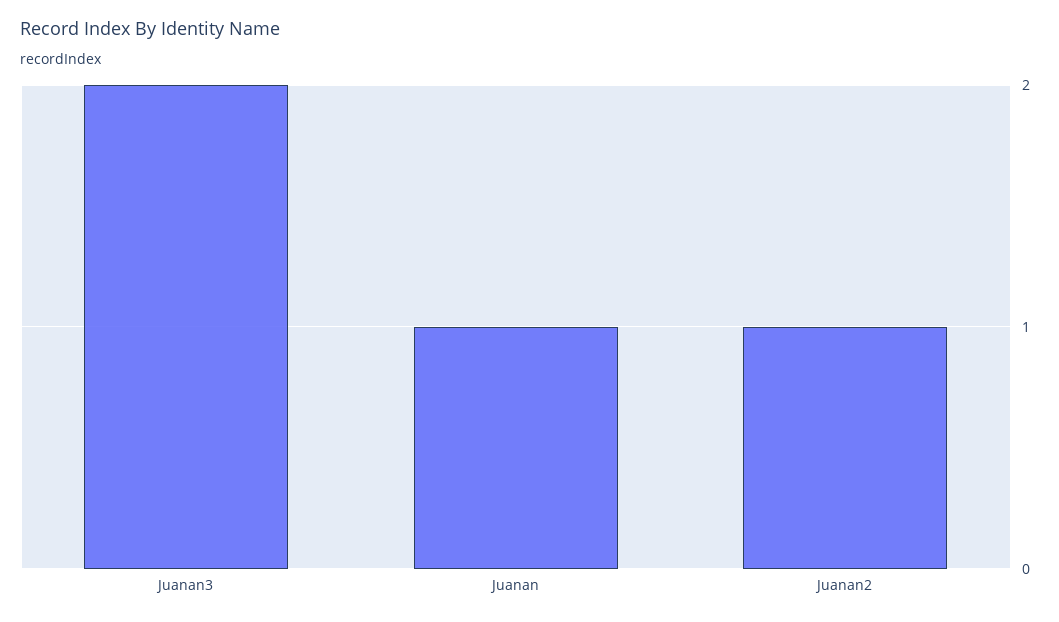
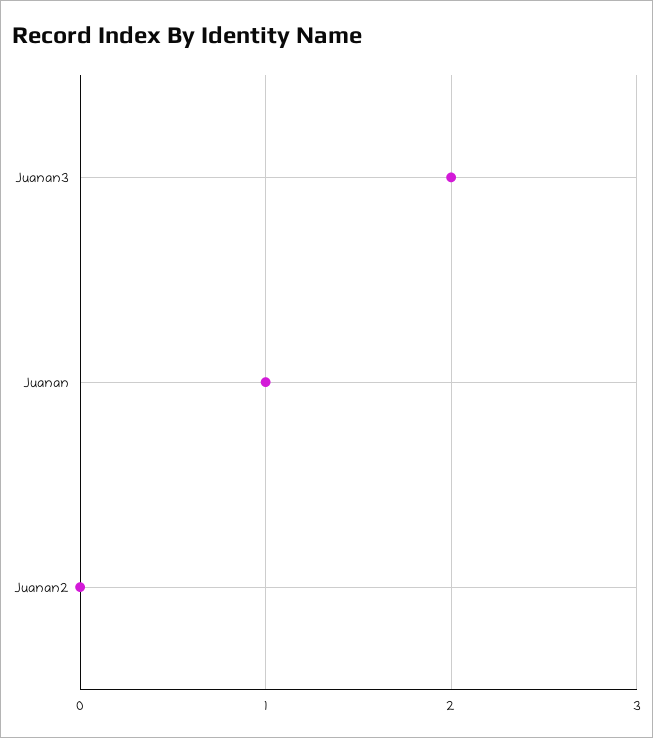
  {
    "Juanan3": 2,
    "Juanan": 1,
-   "Juanan2": 1
+   "Juanan2": 0
  }

